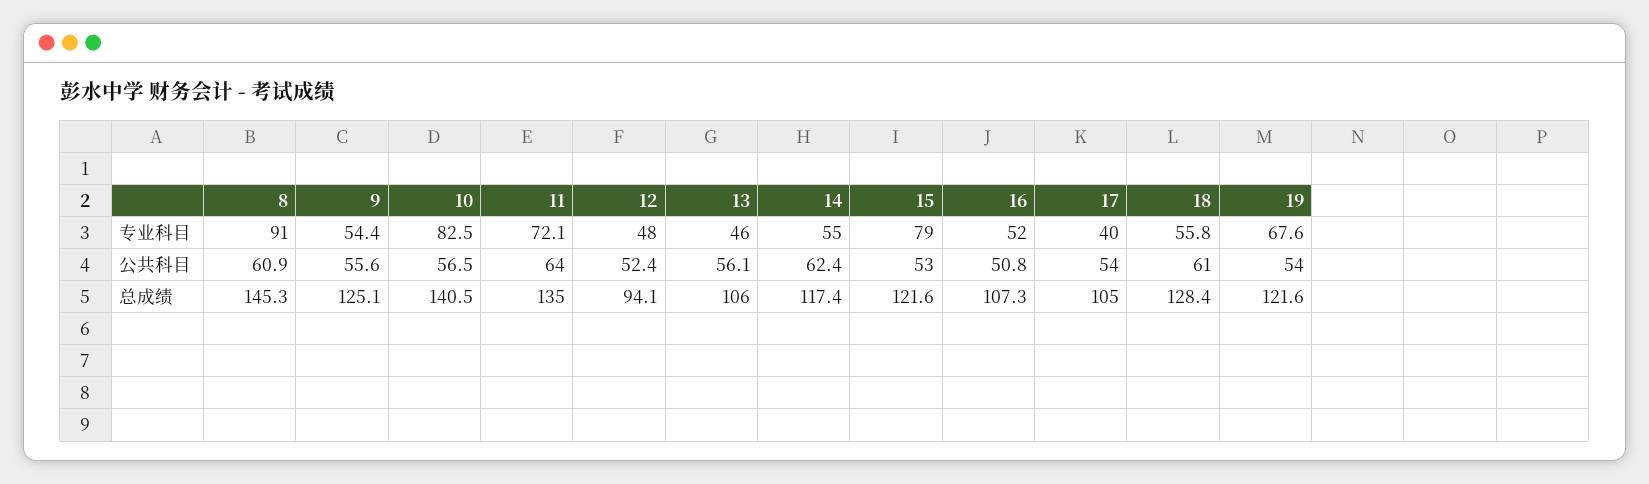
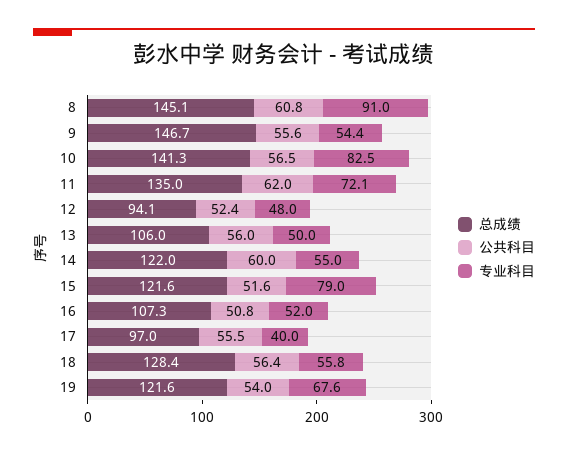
  {
    "专业科目": {
      "8": 91,
      "9": 54.4,
      "10": 82.5,
      "11": 72.1,
      "12": 48,
-     "13": 46,
+     "13": 50,
      "14": 55,
      "15": 79,
      "16": 52,
      "17": 40,
      "18": 55.8,
      "19": 67.6
    },
    "公共科目": {
-     "8": 60.9,
+     "8": 60.8,
      "9": 55.6,
      "10": 56.5,
-     "11": 64,
+     "11": 62,
      "12": 52.4,
-     "13": 56.1,
+     "13": 56,
-     "14": 62.4,
+     "14": 60,
-     "15": 53,
+     "15": 51.6,
      "16": 50.8,
-     "17": 54,
+     "17": 55.5,
-     "18": 61,
+     "18": 56.4,
      "19": 54
    },
    "总成绩": {
-     "8": 145.3,
+     "8": 145.1,
-     "9": 125.1,
+     "9": 146.7,
-     "10": 140.5,
+     "10": 141.3,
      "11": 135,
      "12": 94.1,
      "13": 106,
-     "14": 117.4,
+     "14": 122,
      "15": 121.6,
      "16": 107.3,
-     "17": 105,
+     "17": 97,
      "18": 128.4,
      "19": 121.6
    }
  }

